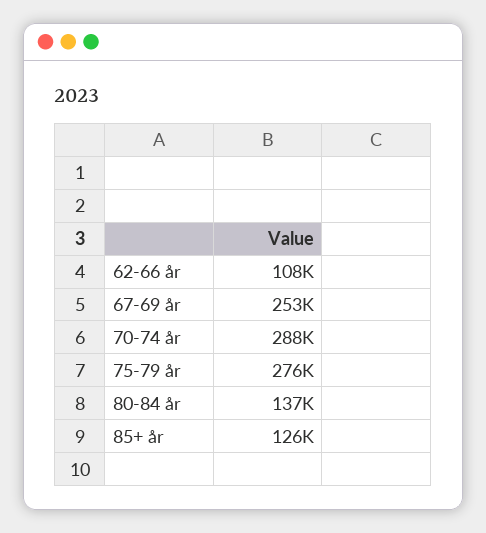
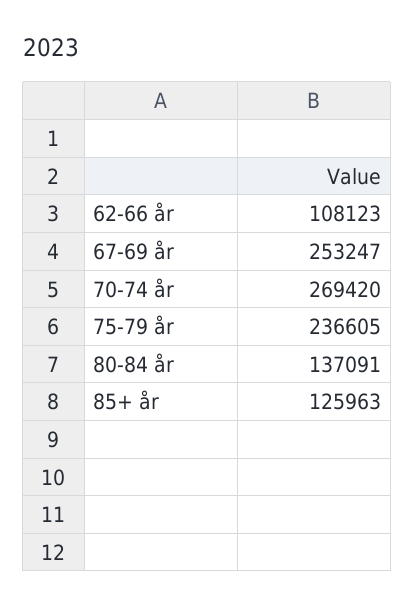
  {
    "62-66 år": 108123,
    "67-69 år": 253247,
-   "70-74 år": 288000,
+   "70-74 år": 269420,
-   "75-79 år": 276000,
+   "75-79 år": 236605,
    "80-84 år": 137091,
    "85+ år": 125963
  }

